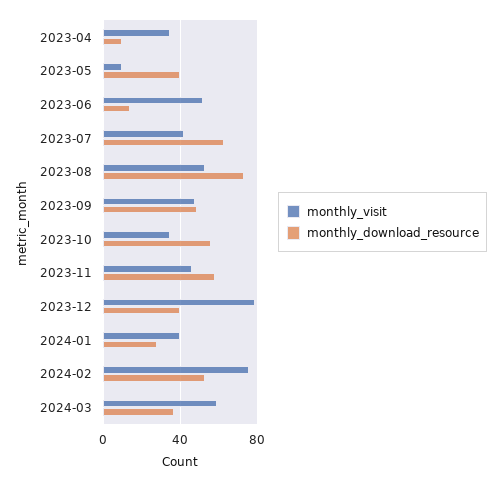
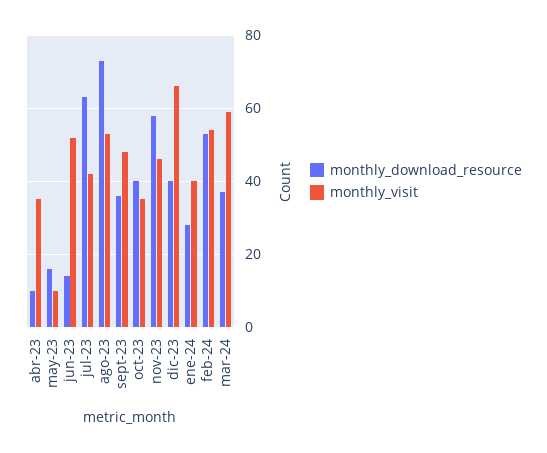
  {
    "monthly_visit": {
      "2023-04": 35,
      "2023-05": 10,
      "2023-06": 50,
      "2023-07": 40,
      "2023-08": 55,
      "2023-09": 50,
      "2023-10": 35,
      "2023-11": 45,
-     "2023-12": 80,
+     "2023-12": 65,
      "2024-01": 40,
-     "2024-02": 75,
+     "2024-02": 55,
      "2024-03": 60
    },
    "monthly_download_resource": {
      "2023-04": 10,
-     "2023-05": 40,
+     "2023-05": 15,
      "2023-06": 15,
      "2023-07": 65,
      "2023-08": 75,
-     "2023-09": 50,
+     "2023-09": 35,
-     "2023-10": 55,
+     "2023-10": 40,
      "2023-11": 60,
      "2023-12": 40,
      "2024-01": 30,
      "2024-02": 55,
      "2024-03": 35
    }
  }

